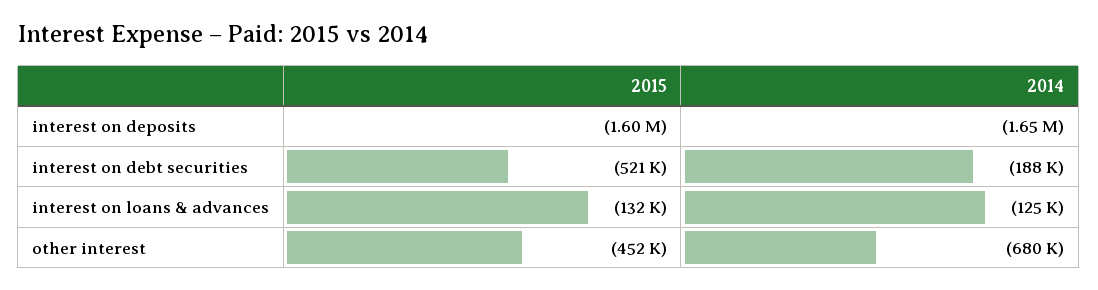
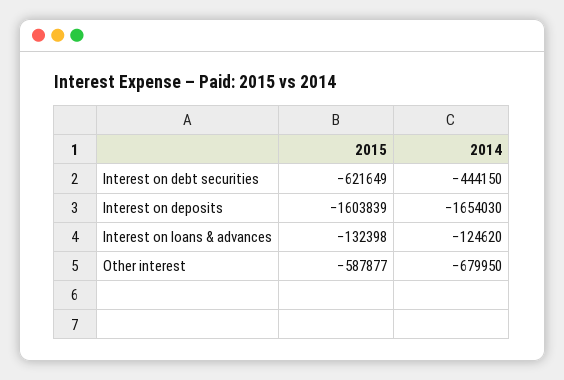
  {
    "2015": {
      "interest on deposits": -1603839,
-     "interest on debt securities": -521000,
+     "interest on debt securities": -621649,
      "interest on loans & advances": -132398,
-     "other interest": -452000
+     "other interest": -587877
    },
    "2014": {
      "interest on deposits": -1654030,
-     "interest on debt securities": -188000,
+     "interest on debt securities": -444150,
      "interest on loans & advances": -124620,
      "other interest": -679950
    }
  }

